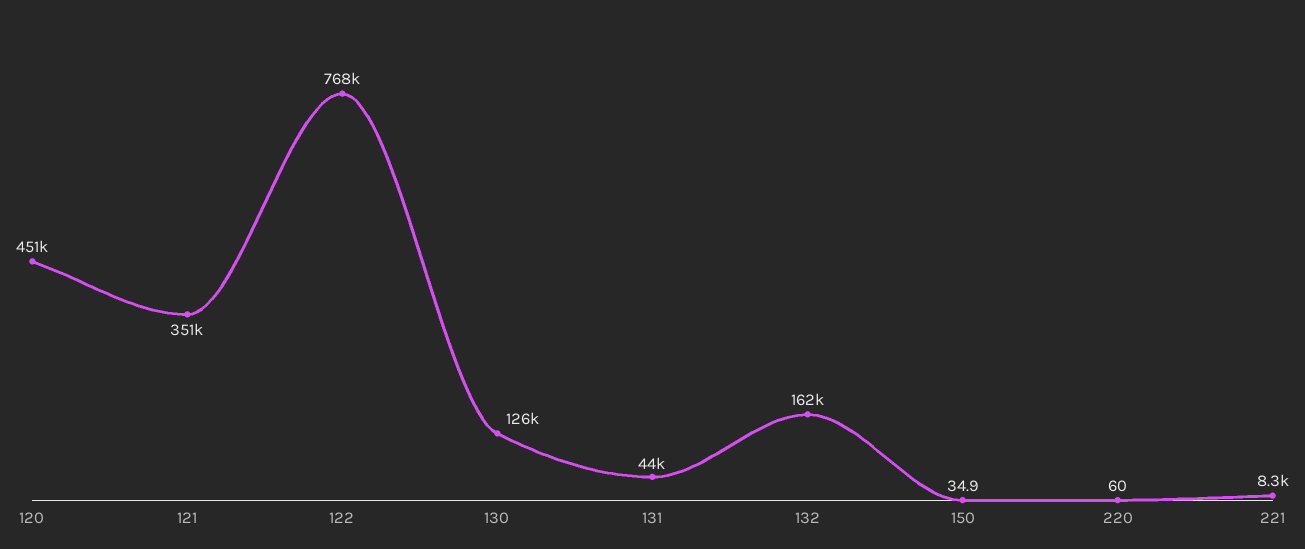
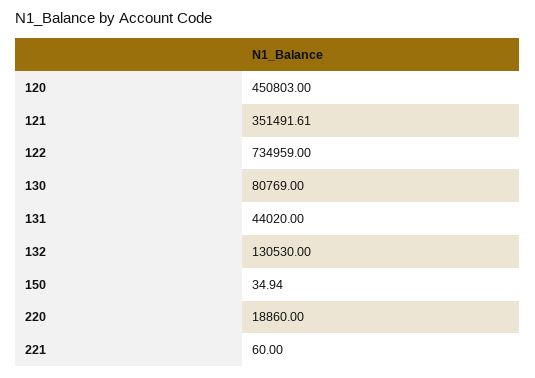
  {
    "120": 450803,
    "121": 351491.61,
-   "122": 768000,
+   "122": 734959,
-   "130": 126000,
+   "130": 80769,
    "131": 44020,
-   "132": 162000,
+   "132": 130530,
    "150": 34.94,
-   "220": 60,
+   "220": 18860,
-   "221": 8300
+   "221": 60
  }

